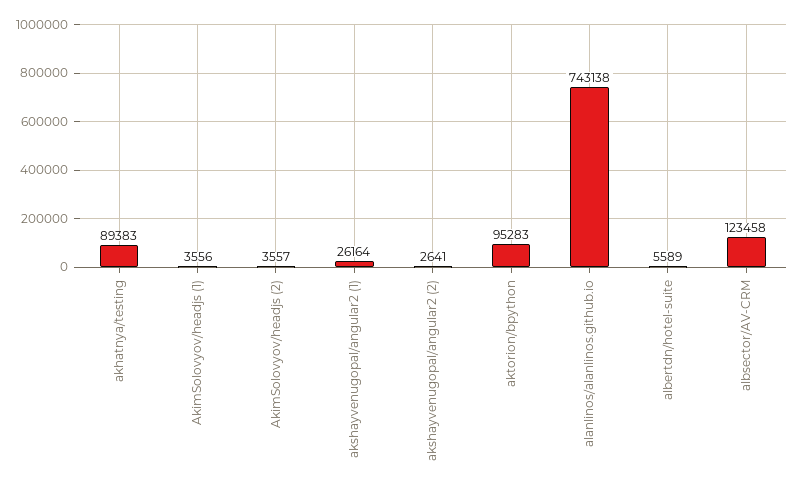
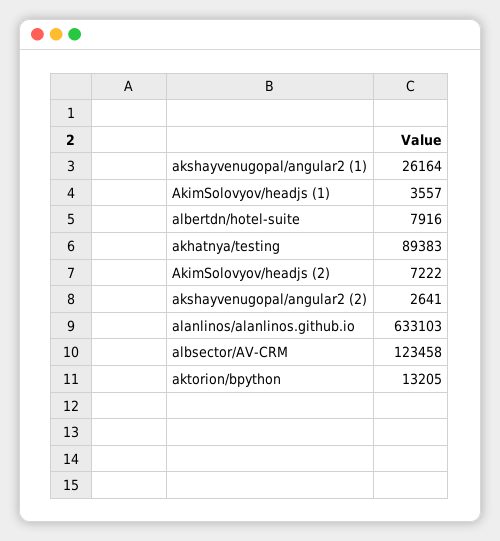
  {
    "akhatnya/testing": 89383,
-   "AkimSolovyov/headjs (1)": 3556,
+   "AkimSolovyov/headjs (1)": 3557,
-   "AkimSolovyov/headjs (2)": 3557,
+   "AkimSolovyov/headjs (2)": 7222,
    "akshayvenugopal/angular2 (1)": 26164,
    "akshayvenugopal/angular2 (2)": 2641,
-   "aktorion/bpython": 95283,
+   "aktorion/bpython": 13205,
-   "alanlinos/alanlinos.github.io": 743138,
+   "alanlinos/alanlinos.github.io": 633103,
-   "albertdn/hotel-suite": 5589,
+   "albertdn/hotel-suite": 7916,
    "albsector/AV-CRM": 123458
  }

